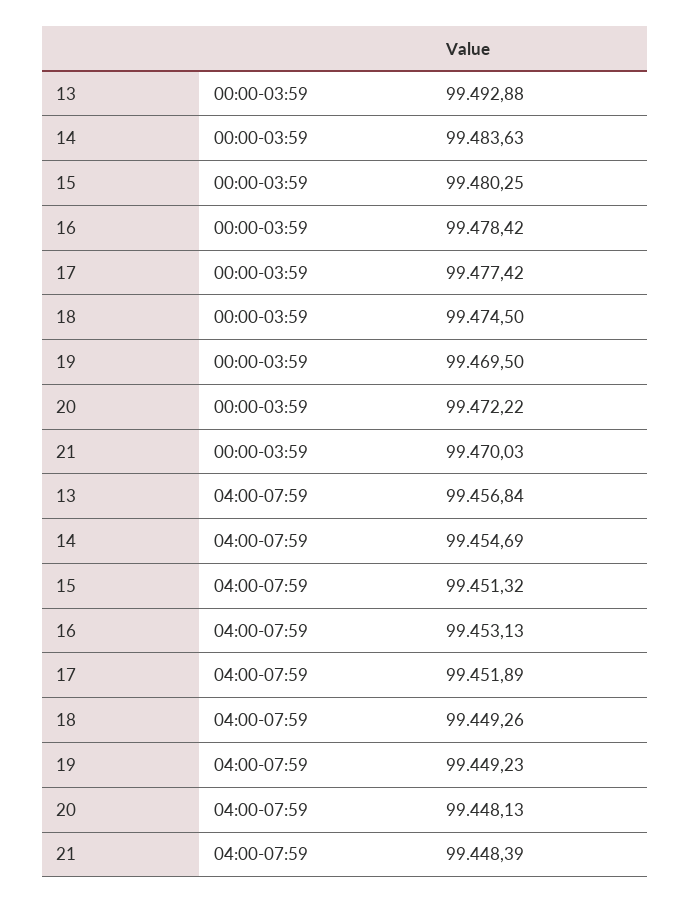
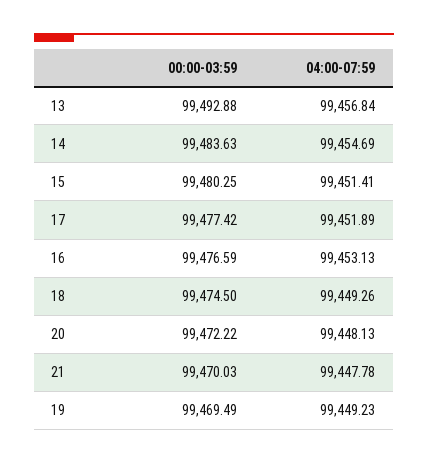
  {
    "13": {
      "00:00-03:59": 99492.88,
      "04:00-07:59": 99456.84
    },
    "14": {
      "00:00-03:59": 99483.63,
      "04:00-07:59": 99454.69
    },
    "15": {
      "00:00-03:59": 99480.25,
-     "04:00-07:59": 99451.32
+     "04:00-07:59": 99451.41
    },
    "16": {
-     "00:00-03:59": 99478.42,
+     "00:00-03:59": 99476.59,
      "04:00-07:59": 99453.13
    },
    "17": {
      "00:00-03:59": 99477.42,
      "04:00-07:59": 99451.89
    },
    "18": {
      "00:00-03:59": 99474.5,
      "04:00-07:59": 99449.26
    },
    "19": {
-     "00:00-03:59": 99469.5,
+     "00:00-03:59": 99469.49,
      "04:00-07:59": 99449.23
    },
    "20": {
      "00:00-03:59": 99472.22,
      "04:00-07:59": 99448.13
    },
    "21": {
      "00:00-03:59": 99470.03,
-     "04:00-07:59": 99448.39
+     "04:00-07:59": 99447.78
    }
  }

